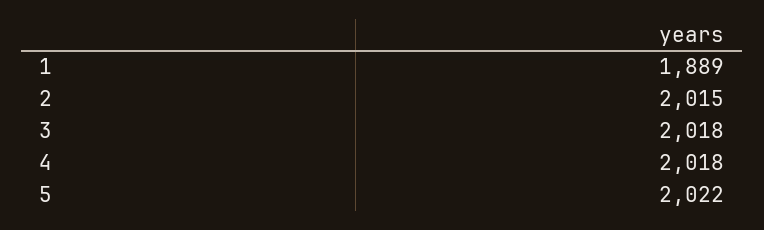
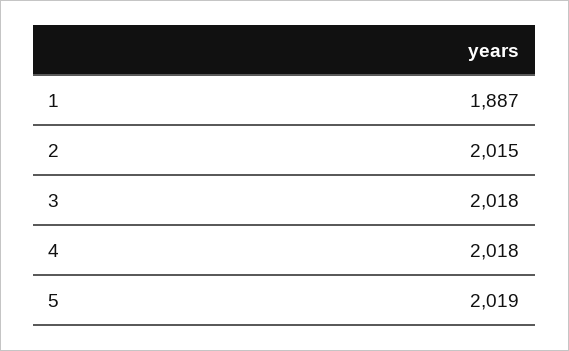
  {
-   "1": 1889,
+   "1": 1887,
    "2": 2015,
    "3": 2018,
    "4": 2018,
-   "5": 2022
+   "5": 2019
  }

